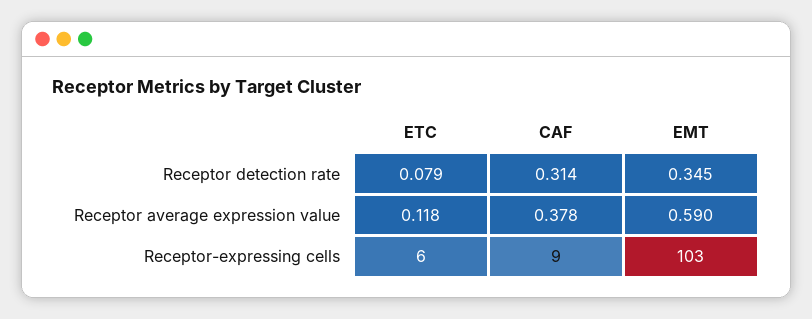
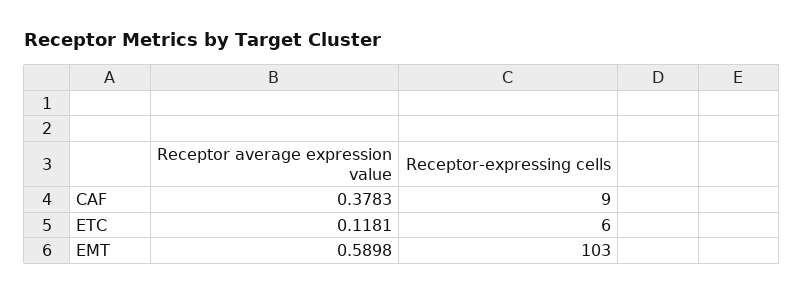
  {
    "ETC": {
-     "Receptor detection rate": 0.079,
      "Receptor average expression value": 0.1181,
      "Receptor-expressing cells": 6
    },
    "CAF": {
-     "Receptor detection rate": 0.314,
      "Receptor average expression value": 0.3783,
      "Receptor-expressing cells": 9
    },
    "EMT": {
-     "Receptor detection rate": 0.345,
      "Receptor average expression value": 0.5898,
      "Receptor-expressing cells": 103
    }
  }

